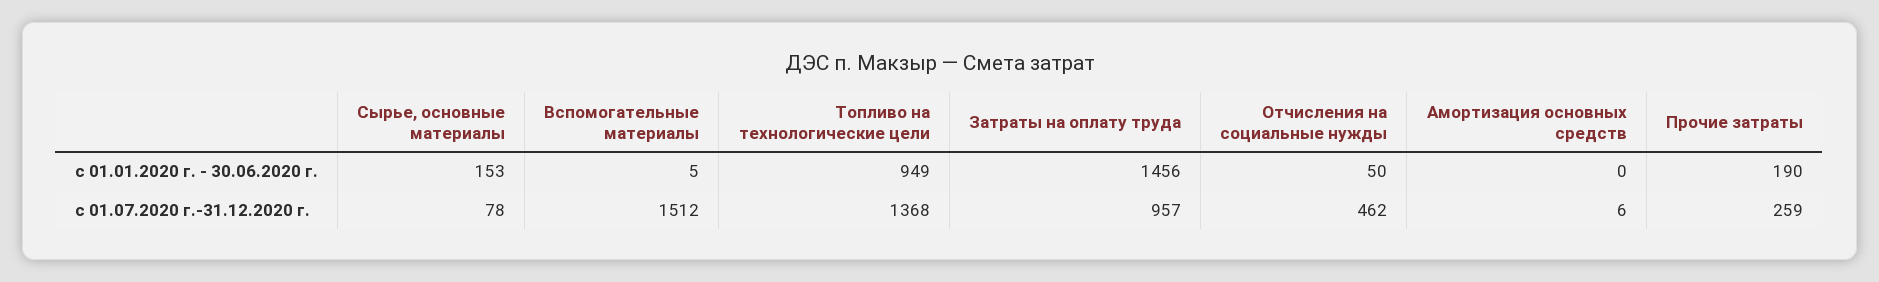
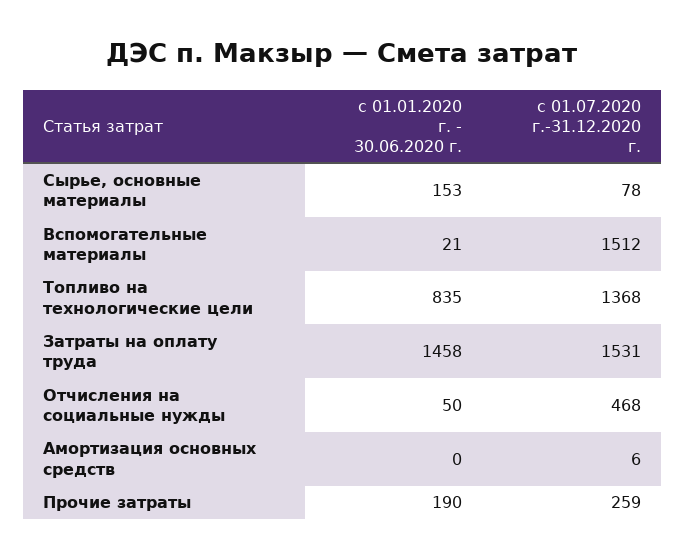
  {
    "Сырье, основные материалы": {
      "с 01.01.2020 г. - 30.06.2020 г.": 153,
      "с 01.07.2020 г.-31.12.2020 г.": 78
    },
    "Вспомогательные материалы": {
-     "с 01.01.2020 г. - 30.06.2020 г.": 5,
+     "с 01.01.2020 г. - 30.06.2020 г.": 21,
      "с 01.07.2020 г.-31.12.2020 г.": 1512
    },
    "Топливо на технологические цели": {
-     "с 01.01.2020 г. - 30.06.2020 г.": 949,
+     "с 01.01.2020 г. - 30.06.2020 г.": 835,
      "с 01.07.2020 г.-31.12.2020 г.": 1368
    },
    "Затраты на оплату труда": {
-     "с 01.01.2020 г. - 30.06.2020 г.": 1456,
+     "с 01.01.2020 г. - 30.06.2020 г.": 1458,
-     "с 01.07.2020 г.-31.12.2020 г.": 957
+     "с 01.07.2020 г.-31.12.2020 г.": 1531
    },
    "Отчисления на социальные нужды": {
      "с 01.01.2020 г. - 30.06.2020 г.": 50,
-     "с 01.07.2020 г.-31.12.2020 г.": 462
+     "с 01.07.2020 г.-31.12.2020 г.": 468
    },
    "Амортизация основных средств": {
      "с 01.01.2020 г. - 30.06.2020 г.": 0,
      "с 01.07.2020 г.-31.12.2020 г.": 6
    },
    "Прочие затраты": {
      "с 01.01.2020 г. - 30.06.2020 г.": 190,
      "с 01.07.2020 г.-31.12.2020 г.": 259
    }
  }

